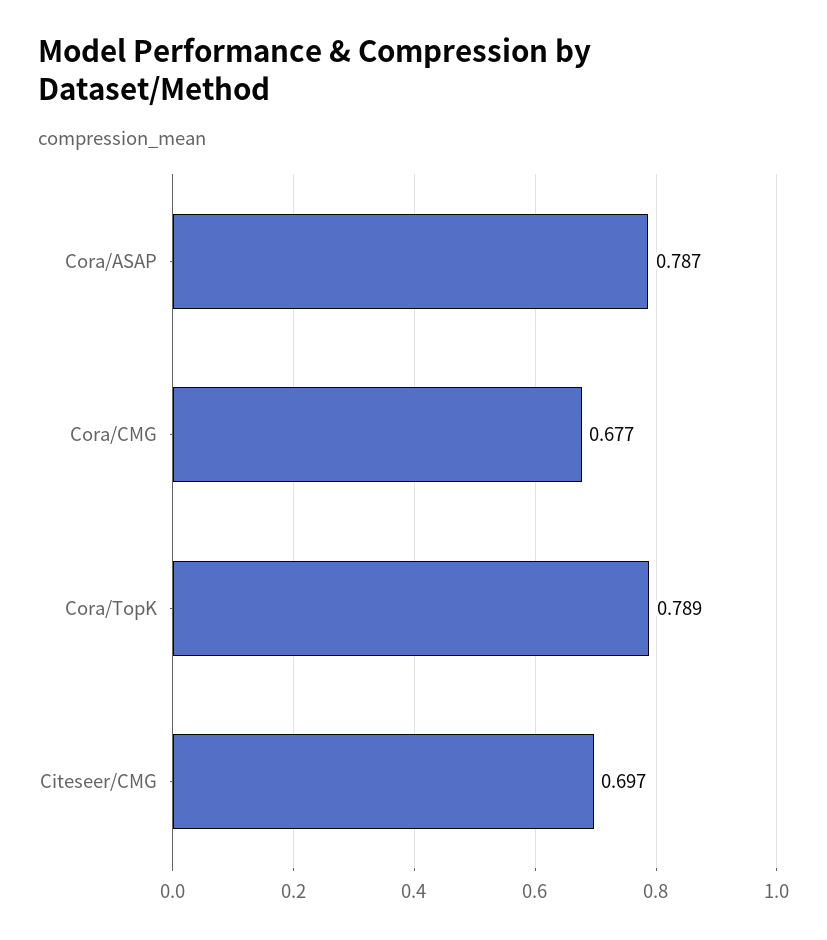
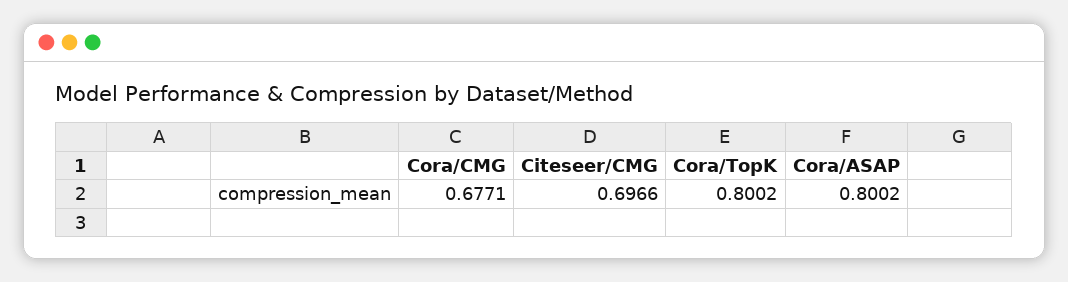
  {
-   "Cora/ASAP": 0.787,
+   "Cora/ASAP": 0.8002,
    "Cora/CMG": 0.6771,
-   "Cora/TopK": 0.789,
+   "Cora/TopK": 0.8002,
    "Citeseer/CMG": 0.6966
  }

